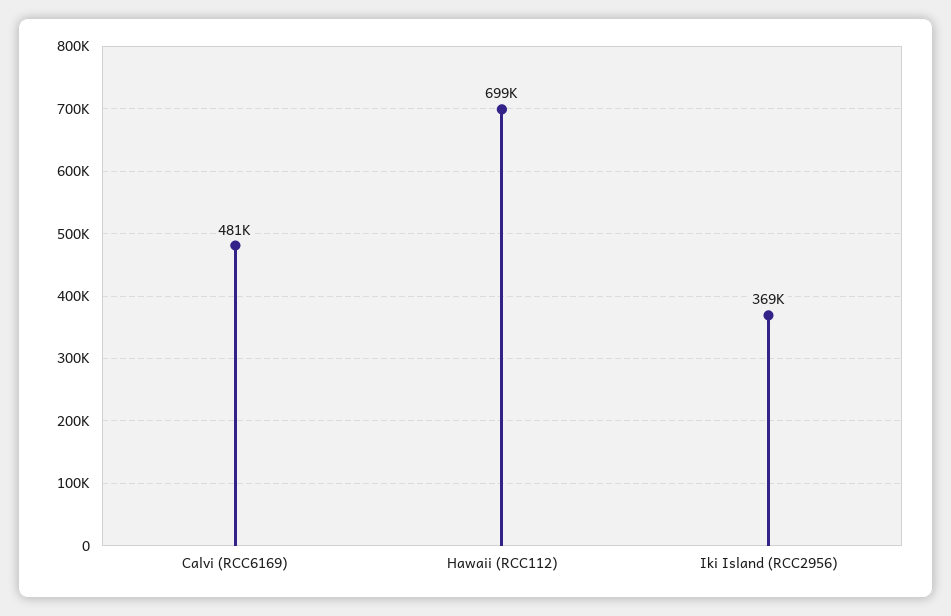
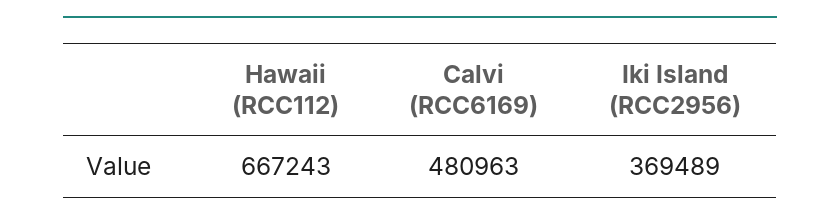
  {
    "Calvi (RCC6169)": 480963,
-   "Hawaii (RCC112)": 699000,
+   "Hawaii (RCC112)": 667243,
    "Iki Island (RCC2956)": 369489
  }

